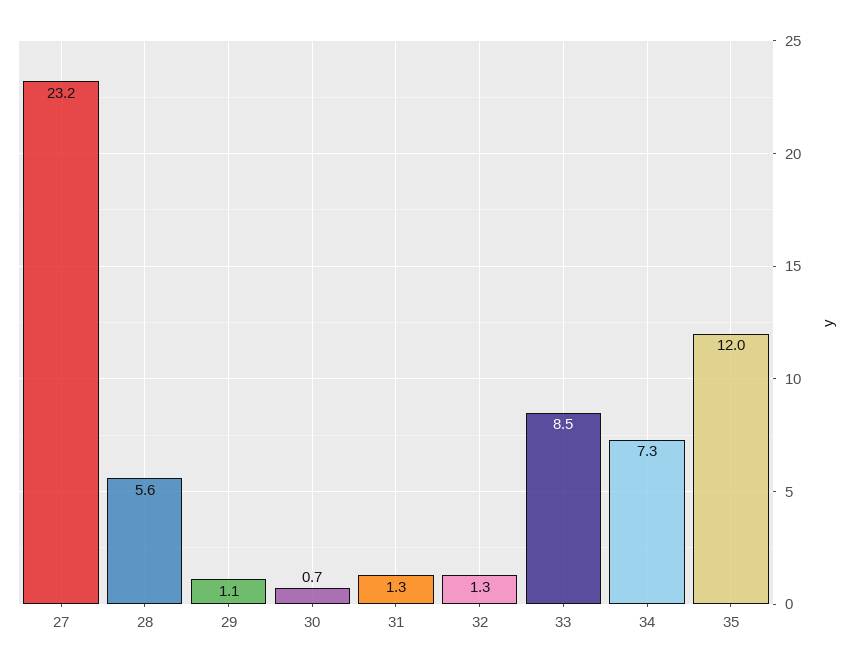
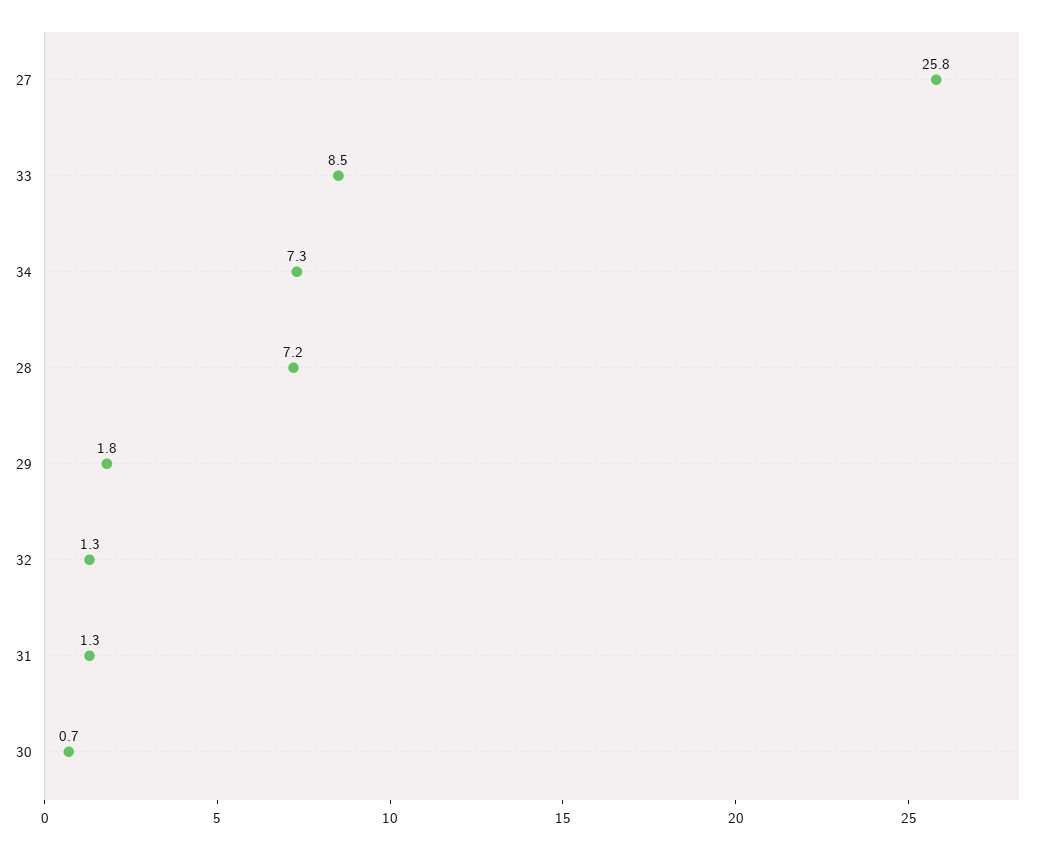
  {
-   "27": 23.2,
+   "27": 25.8,
-   "28": 5.6,
+   "28": 7.2,
-   "29": 1.1,
+   "29": 1.8,
    "30": 0.7,
    "31": 1.3,
    "32": 1.3,
    "33": 8.5,
-   "34": 7.3,
+   "34": 7.3
-   "35": 12
  }

